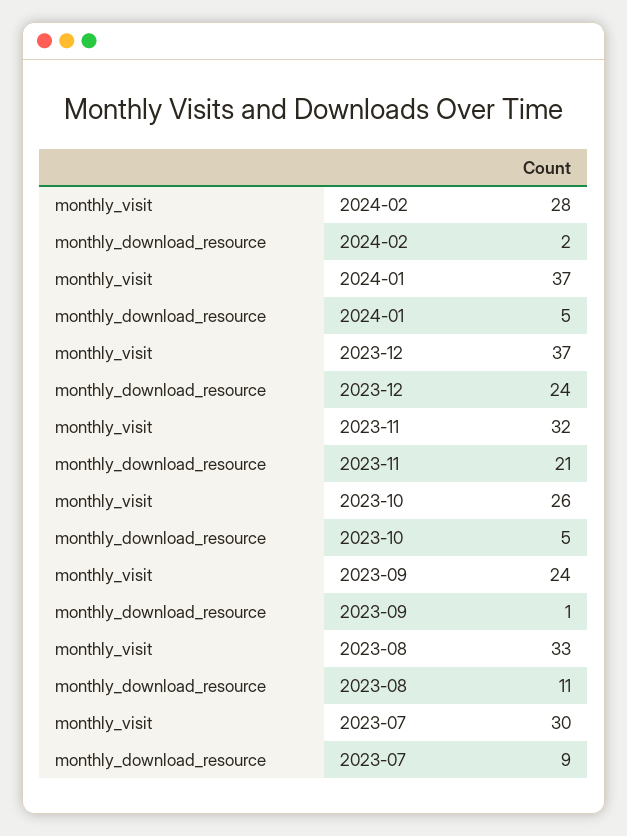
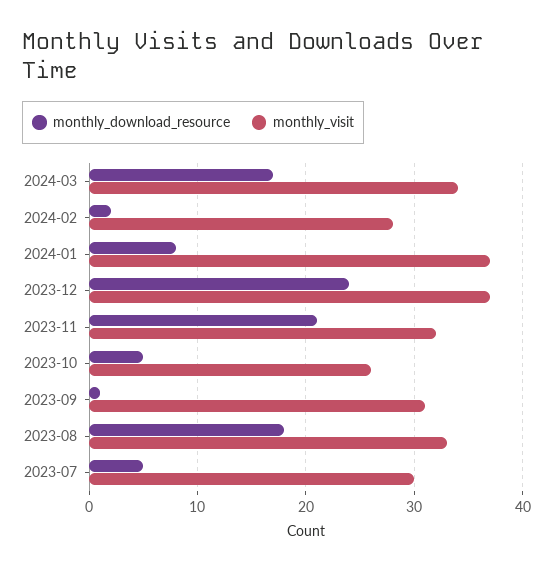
  {
    "monthly_visit": {
      "2024-02": 28,
      "2024-01": 37,
      "2023-12": 37,
      "2023-11": 32,
      "2023-10": 26,
-     "2023-09": 24,
+     "2023-09": 31,
      "2023-08": 33,
-     "2023-07": 30
+     "2023-07": 30,
+     "2024-03": 34
    },
    "monthly_download_resource": {
      "2024-02": 2,
-     "2024-01": 5,
+     "2024-01": 8,
      "2023-12": 24,
      "2023-11": 21,
      "2023-10": 5,
      "2023-09": 1,
-     "2023-08": 11,
+     "2023-08": 18,
-     "2023-07": 9
+     "2023-07": 5,
+     "2024-03": 17
    }
  }

